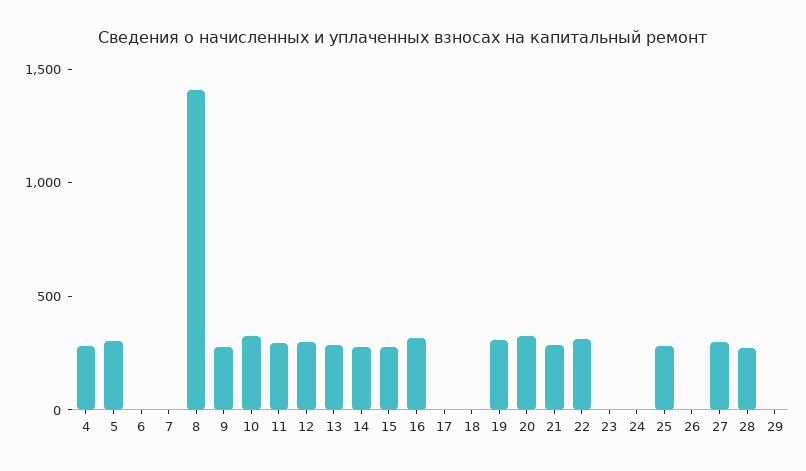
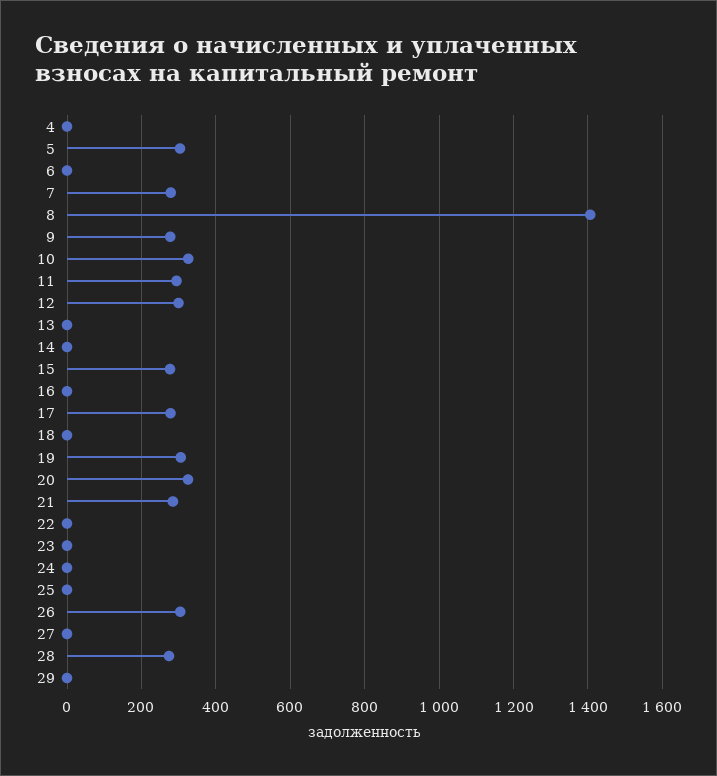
  {
-   "4": 300,
+   "4": 0,
    "5": 300,
    "6": 0,
-   "7": 0,
+   "7": 280,
    "8": 1400,
    "9": 280,
    "10": 320,
    "11": 300,
    "12": 300,
-   "13": 300,
+   "13": 0,
-   "14": 300,
+   "14": 0,
    "15": 280,
-   "16": 300,
+   "16": 0,
-   "17": 0,
+   "17": 280,
    "18": 0,
    "19": 300,
    "20": 320,
    "21": 280,
-   "22": 300,
+   "22": 0,
    "23": 0,
    "24": 0,
-   "25": 300,
+   "25": 0,
-   "26": 0,
+   "26": 300,
-   "27": 300,
+   "27": 0,
    "28": 280,
    "29": 0
  }

